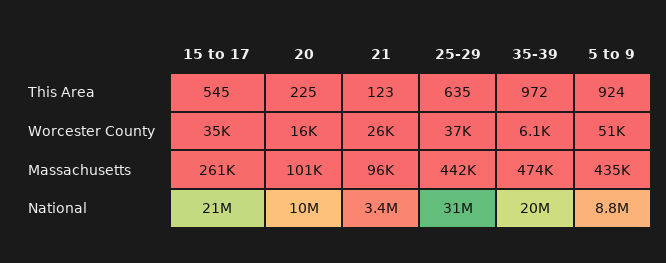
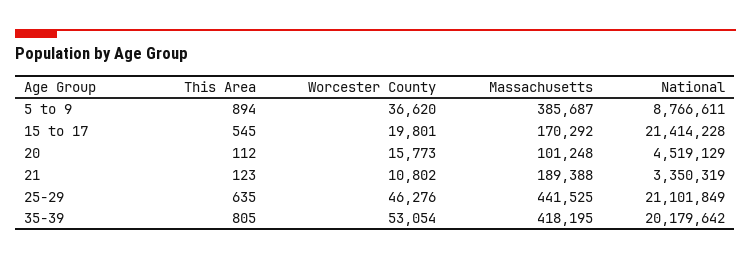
  {
    "15 to 17": {
      "This Area": 545,
-     "Worcester County": 35000,
+     "Worcester County": 19801,
-     "Massachusetts": 261000,
+     "Massachusetts": 170292,
      "National": 21414228
    },
    "20": {
-     "This Area": 225,
+     "This Area": 112,
      "Worcester County": 15773,
      "Massachusetts": 101248,
-     "National": 10000000
+     "National": 4519129
    },
    "21": {
      "This Area": 123,
-     "Worcester County": 26000,
+     "Worcester County": 10802,
-     "Massachusetts": 96000,
+     "Massachusetts": 189388,
      "National": 3350319
    },
    "25-29": {
      "This Area": 635,
-     "Worcester County": 37000,
+     "Worcester County": 46276,
      "Massachusetts": 441525,
-     "National": 31000000
+     "National": 21101849
    },
    "35-39": {
-     "This Area": 972,
+     "This Area": 805,
-     "Worcester County": 6100,
+     "Worcester County": 53054,
-     "Massachusetts": 474000,
+     "Massachusetts": 418195,
      "National": 20179642
    },
    "5 to 9": {
-     "This Area": 924,
+     "This Area": 894,
-     "Worcester County": 51000,
+     "Worcester County": 36620,
-     "Massachusetts": 435000,
+     "Massachusetts": 385687,
      "National": 8766611
    }
  }

